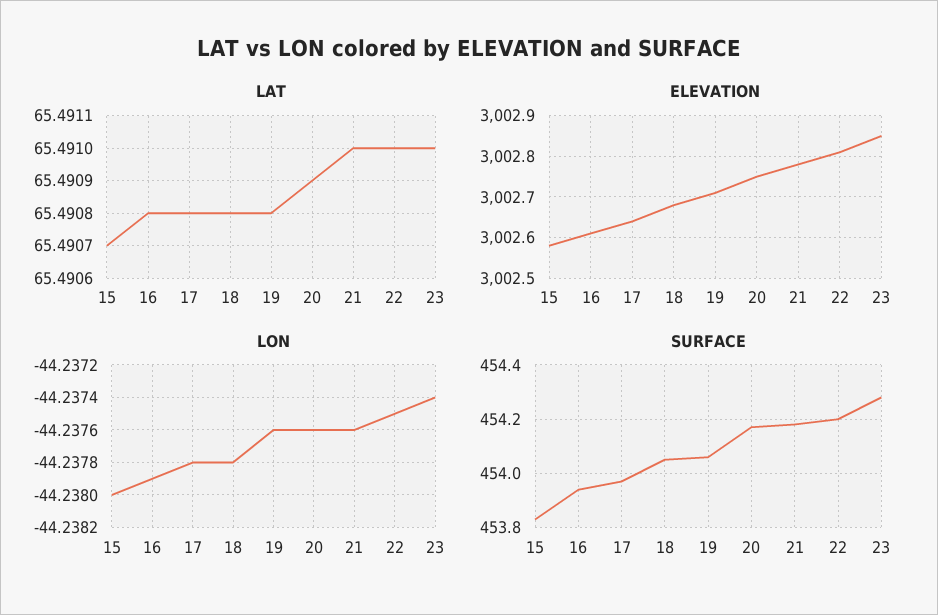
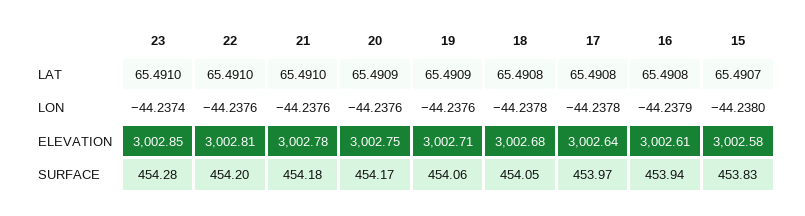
  {
    "LAT": {
      "15": 65.4907,
      "16": 65.4908,
      "17": 65.4908,
      "18": 65.4908,
-     "19": 65.4908,
+     "19": 65.4909,
      "20": 65.4909,
      "21": 65.491,
      "22": 65.491,
      "23": 65.491
    },
    "ELEVATION": {
      "15": 3002.58,
      "16": 3002.61,
      "17": 3002.64,
      "18": 3002.68,
      "19": 3002.71,
      "20": 3002.75,
      "21": 3002.78,
      "22": 3002.81,
      "23": 3002.85
    },
    "LON": {
      "15": -44.238,
      "16": -44.2379,
      "17": -44.2378,
      "18": -44.2378,
      "19": -44.2376,
      "20": -44.2376,
      "21": -44.2376,
-     "22": -44.2375,
+     "22": -44.2376,
      "23": -44.2374
    },
    "SURFACE": {
      "15": 453.83,
      "16": 453.94,
      "17": 453.97,
      "18": 454.05,
      "19": 454.06,
      "20": 454.17,
      "21": 454.18,
      "22": 454.2,
      "23": 454.28
    }
  }

